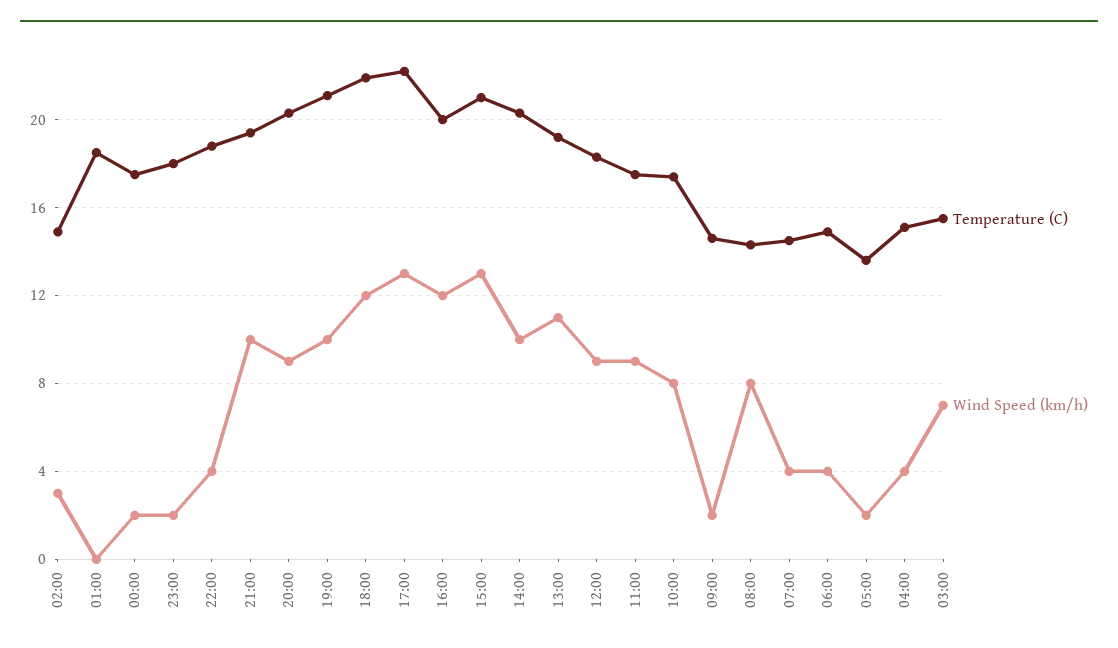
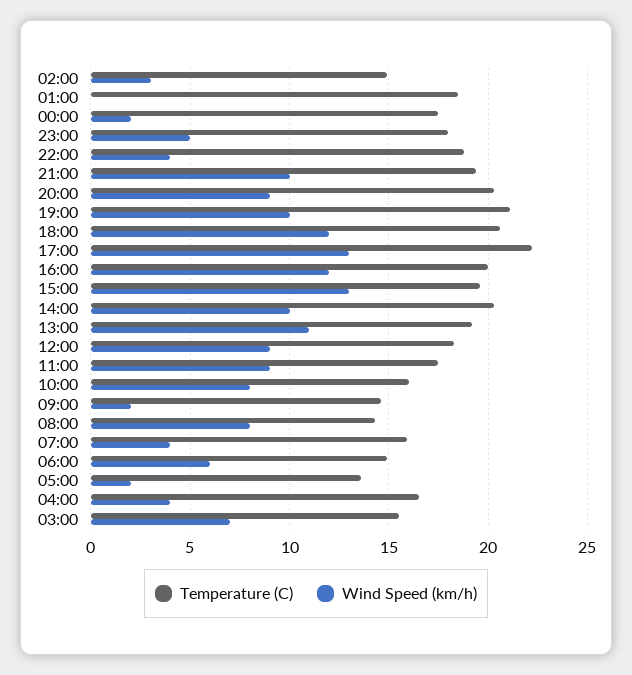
  {
    "Temperature (C)": {
      "02:00": 15,
      "01:00": 18.5,
      "00:00": 17.5,
      "23:00": 18,
      "22:00": 19,
      "21:00": 19.5,
      "20:00": 20.5,
      "19:00": 21,
-     "18:00": 22,
+     "18:00": 20.5,
      "17:00": 22,
      "16:00": 20,
-     "15:00": 21,
+     "15:00": 19.5,
      "14:00": 20.5,
      "13:00": 19,
      "12:00": 18.5,
      "11:00": 17.5,
-     "10:00": 17.5,
+     "10:00": 16,
      "09:00": 14.5,
      "08:00": 14.5,
-     "07:00": 14.5,
+     "07:00": 16,
      "06:00": 15,
      "05:00": 13.5,
-     "04:00": 15,
+     "04:00": 16.5,
      "03:00": 15.5
    },
    "Wind Speed (km/h)": {
      "02:00": 3,
      "01:00": 0,
      "00:00": 2,
-     "23:00": 2,
+     "23:00": 5,
      "22:00": 4,
      "21:00": 10,
      "20:00": 9,
      "19:00": 10,
      "18:00": 12,
      "17:00": 13,
      "16:00": 12,
      "15:00": 13,
      "14:00": 10,
      "13:00": 11,
      "12:00": 9,
      "11:00": 9,
      "10:00": 8,
      "09:00": 2,
      "08:00": 8,
      "07:00": 4,
-     "06:00": 4,
+     "06:00": 6,
      "05:00": 2,
      "04:00": 4,
      "03:00": 7
    }
  }

